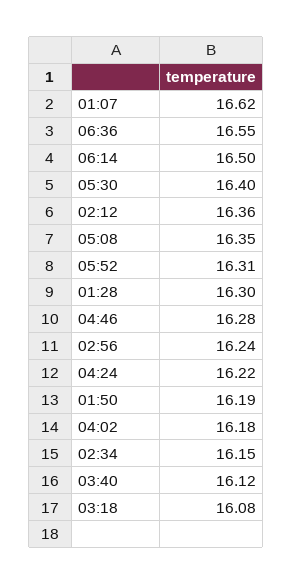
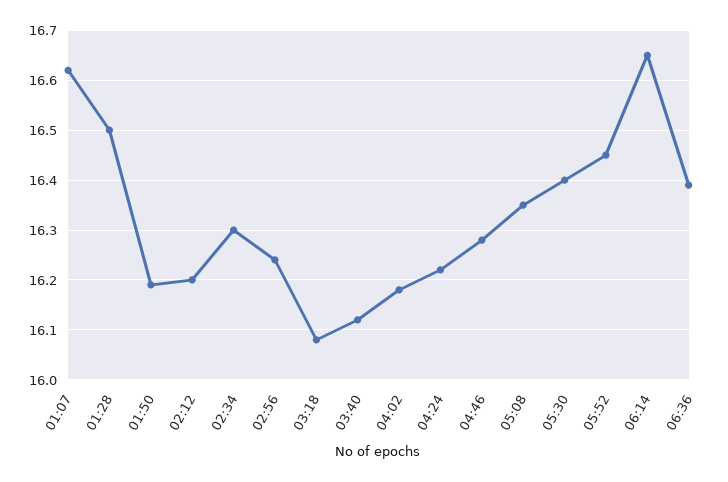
  {
    "01:07": 16.62,
-   "06:36": 16.55,
+   "06:36": 16.4,
-   "06:14": 16.5,
+   "06:14": 16.65,
    "05:30": 16.4,
-   "02:12": 16.36,
+   "02:12": 16.2,
    "05:08": 16.35,
-   "05:52": 16.31,
+   "05:52": 16.45,
-   "01:28": 16.3,
+   "01:28": 16.5,
    "04:46": 16.28,
    "02:56": 16.24,
    "04:24": 16.22,
    "01:50": 16.19,
    "04:02": 16.18,
-   "02:34": 16.15,
+   "02:34": 16.3,
    "03:40": 16.12,
    "03:18": 16.08
  }

